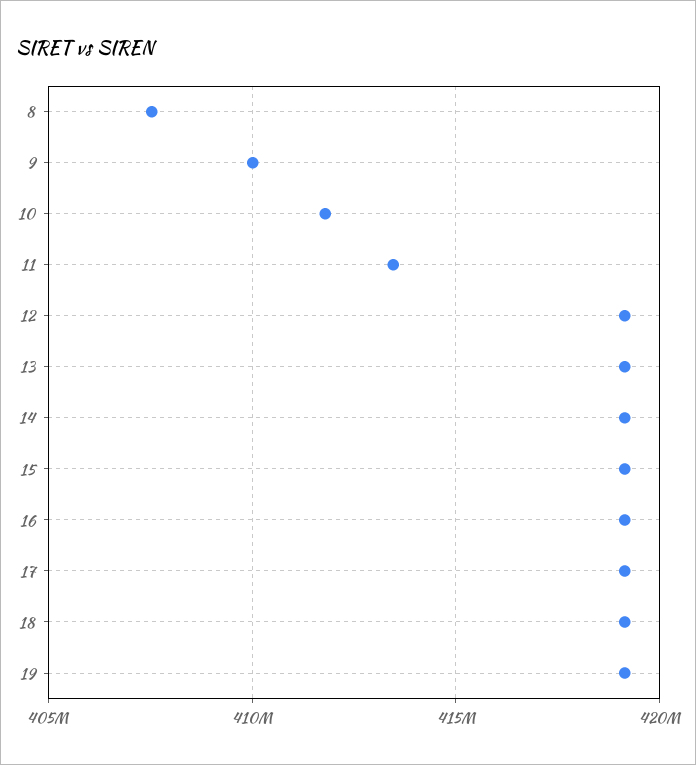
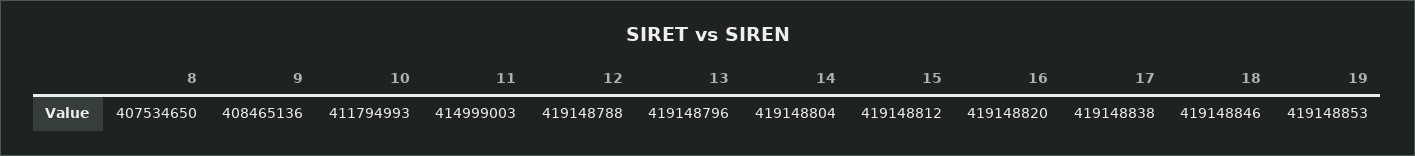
  {
    "8": 407534650,
-   "9": 410000000,
+   "9": 408465136,
    "10": 411794993,
-   "11": 413500000,
+   "11": 414999003,
    "12": 419148788,
    "13": 419148796,
    "14": 419148804,
    "15": 419148812,
    "16": 419148820,
    "17": 419148838,
    "18": 419148846,
    "19": 419148853
  }

